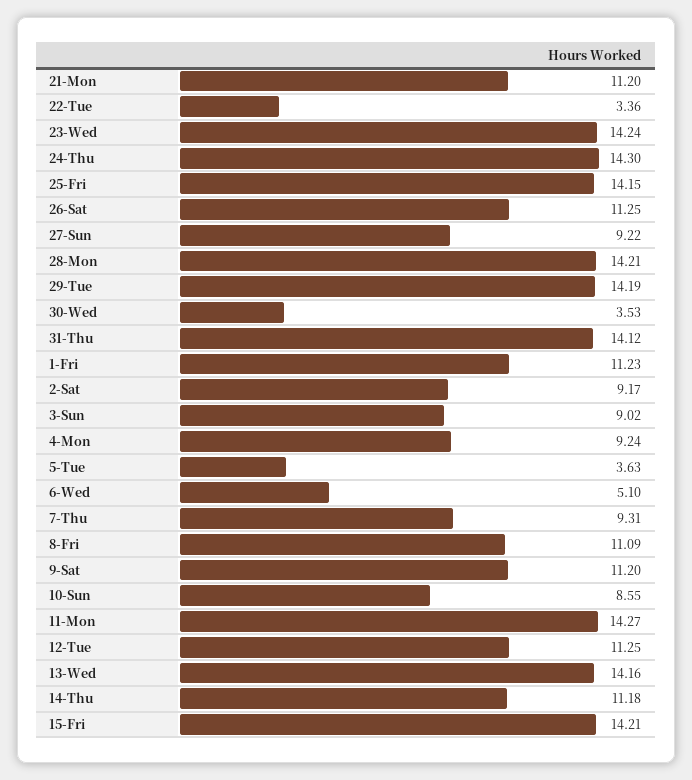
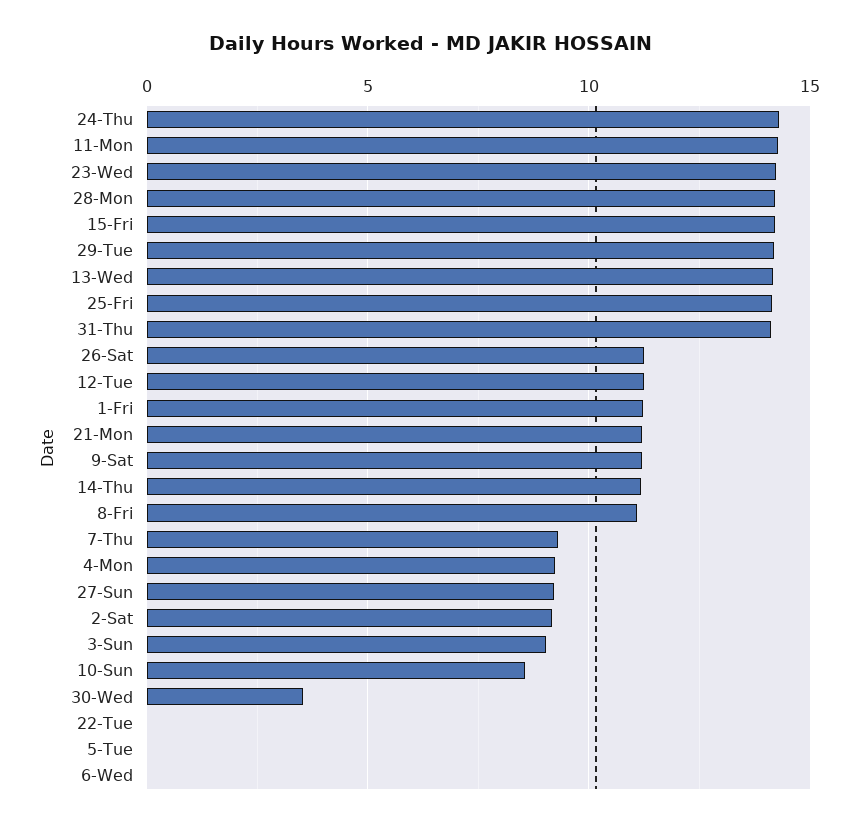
  {
    "21-Mon": 11.2,
-   "22-Tue": 3.36,
+   "22-Tue": 0,
    "23-Wed": 14.24,
    "24-Thu": 14.3,
    "25-Fri": 14.15,
    "26-Sat": 11.25,
    "27-Sun": 9.22,
    "28-Mon": 14.21,
    "29-Tue": 14.19,
    "30-Wed": 3.53,
    "31-Thu": 14.12,
    "1-Fri": 11.23,
    "2-Sat": 9.17,
    "3-Sun": 9.02,
    "4-Mon": 9.24,
-   "5-Tue": 3.63,
+   "5-Tue": 0,
-   "6-Wed": 5.1,
+   "6-Wed": 0,
    "7-Thu": 9.31,
    "8-Fri": 11.09,
    "9-Sat": 11.2,
    "10-Sun": 8.55,
    "11-Mon": 14.27,
    "12-Tue": 11.25,
    "13-Wed": 14.16,
    "14-Thu": 11.18,
    "15-Fri": 14.21
  }

